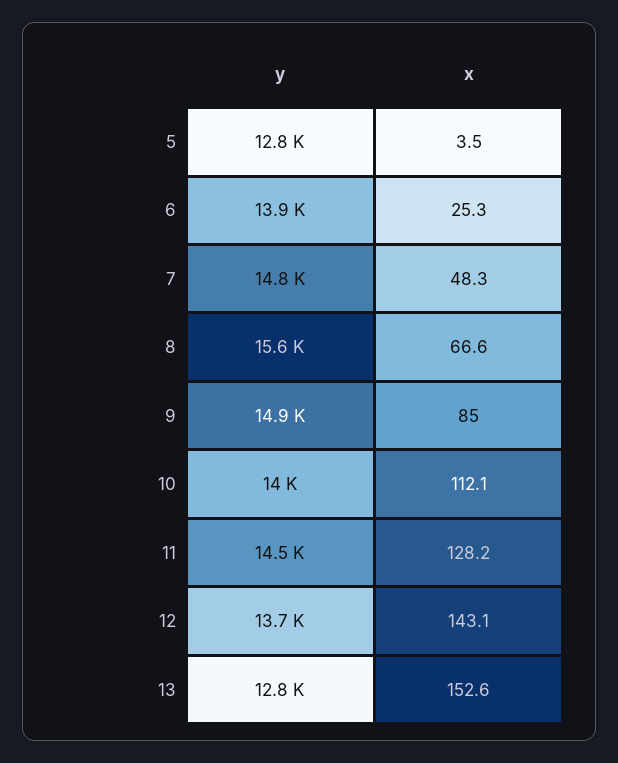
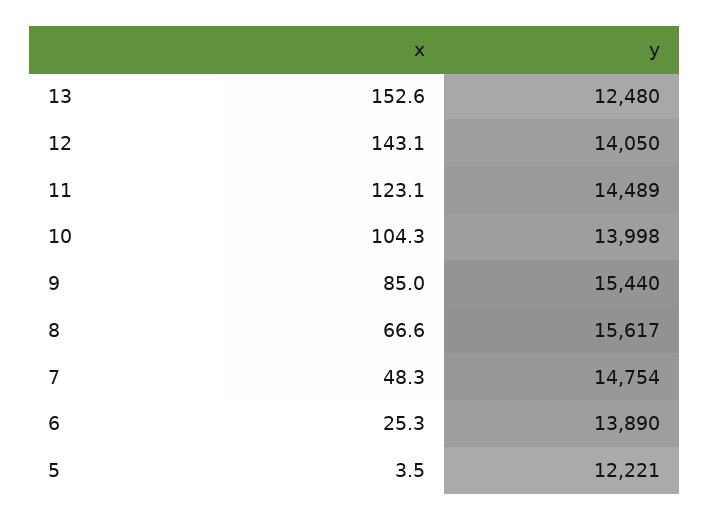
  {
    "y": {
-     "5": 12800,
+     "5": 12221,
      "6": 13890,
      "7": 14754,
      "8": 15617,
-     "9": 14900,
+     "9": 15440,
      "10": 13998,
      "11": 14489,
-     "12": 13700,
+     "12": 14050,
-     "13": 12800
+     "13": 12480
    },
    "x": {
      "5": 3.5,
      "6": 25.3,
      "7": 48.3,
      "8": 66.6,
      "9": 85,
-     "10": 112.1,
+     "10": 104.3,
-     "11": 128.2,
+     "11": 123.1,
      "12": 143.1,
      "13": 152.6
    }
  }

